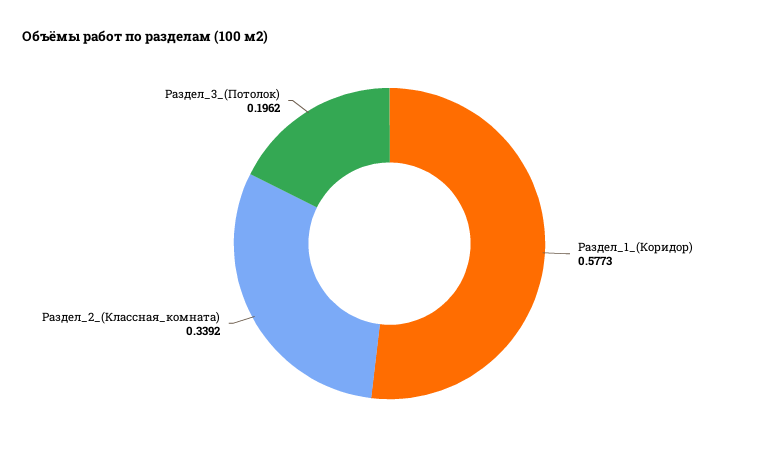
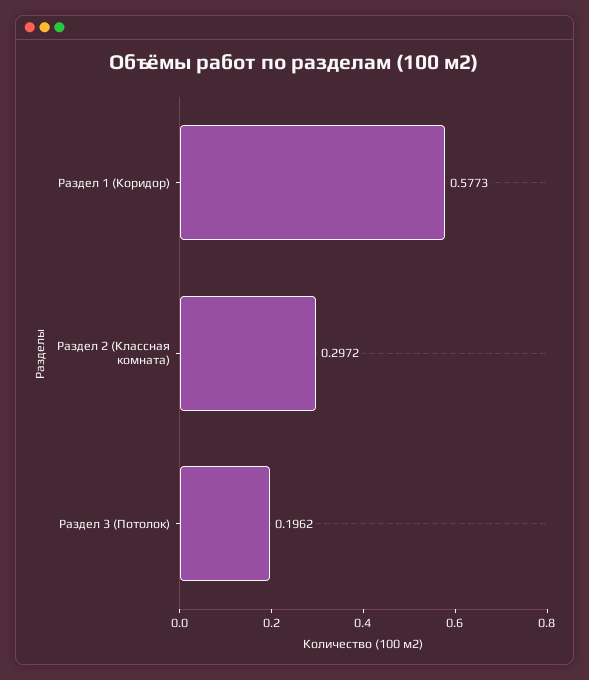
  {
    "Раздел_1_(Коридор)": 0.5773,
-   "Раздел_2_(Классная_комната)": 0.3392,
+   "Раздел_2_(Классная_комната)": 0.2972,
    "Раздел_3_(Потолок)": 0.1962
  }

